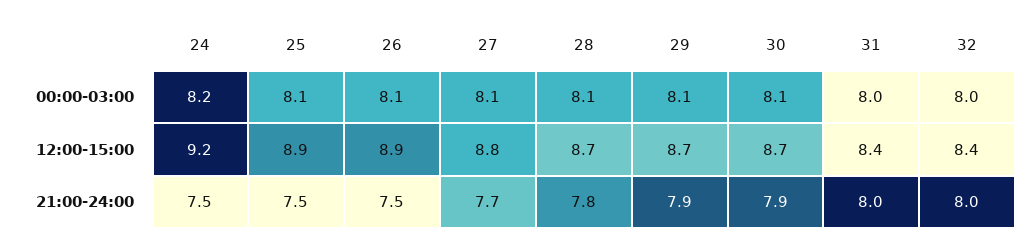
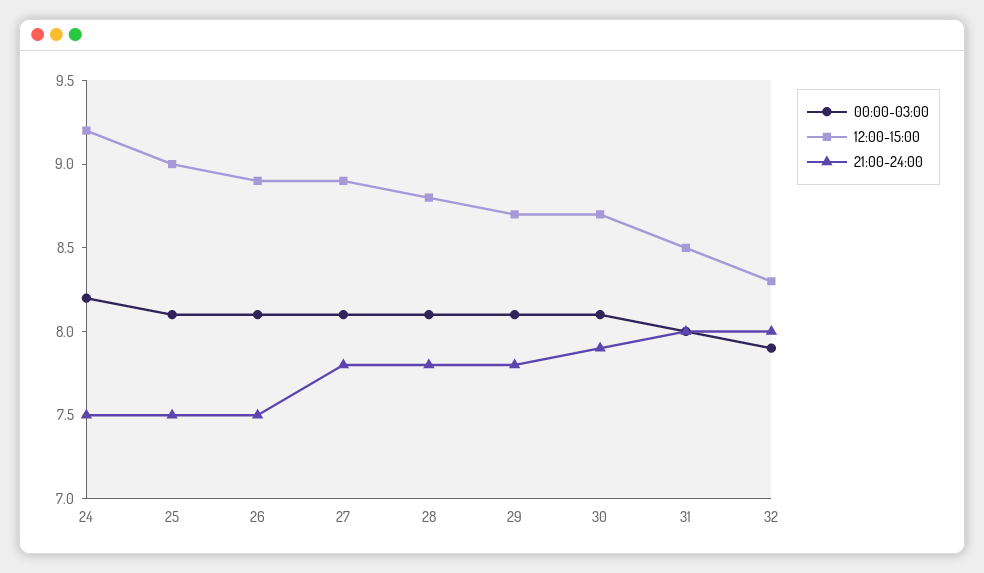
  {
    "00:00-03:00": {
      "24": 8.2,
      "25": 8.1,
      "26": 8.1,
      "27": 8.1,
      "28": 8.1,
      "29": 8.1,
      "30": 8.1,
      "31": 8,
-     "32": 8
+     "32": 7.9
    },
    "12:00-15:00": {
      "24": 9.2,
-     "25": 8.9,
+     "25": 9,
      "26": 8.9,
-     "27": 8.8,
+     "27": 8.9,
-     "28": 8.7,
+     "28": 8.8,
      "29": 8.7,
      "30": 8.7,
-     "31": 8.4,
+     "31": 8.5,
-     "32": 8.4
+     "32": 8.3
    },
    "21:00-24:00": {
      "24": 7.5,
      "25": 7.5,
      "26": 7.5,
-     "27": 7.7,
+     "27": 7.8,
      "28": 7.8,
-     "29": 7.9,
+     "29": 7.8,
      "30": 7.9,
      "31": 8,
      "32": 8
    }
  }

